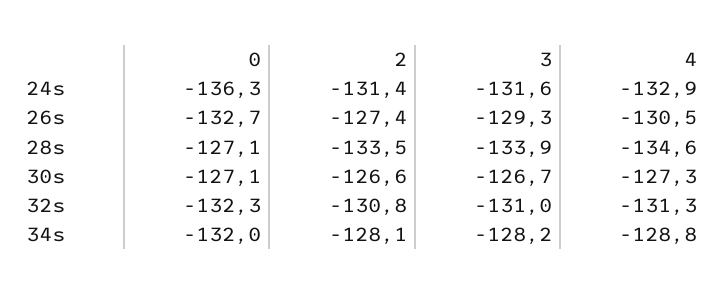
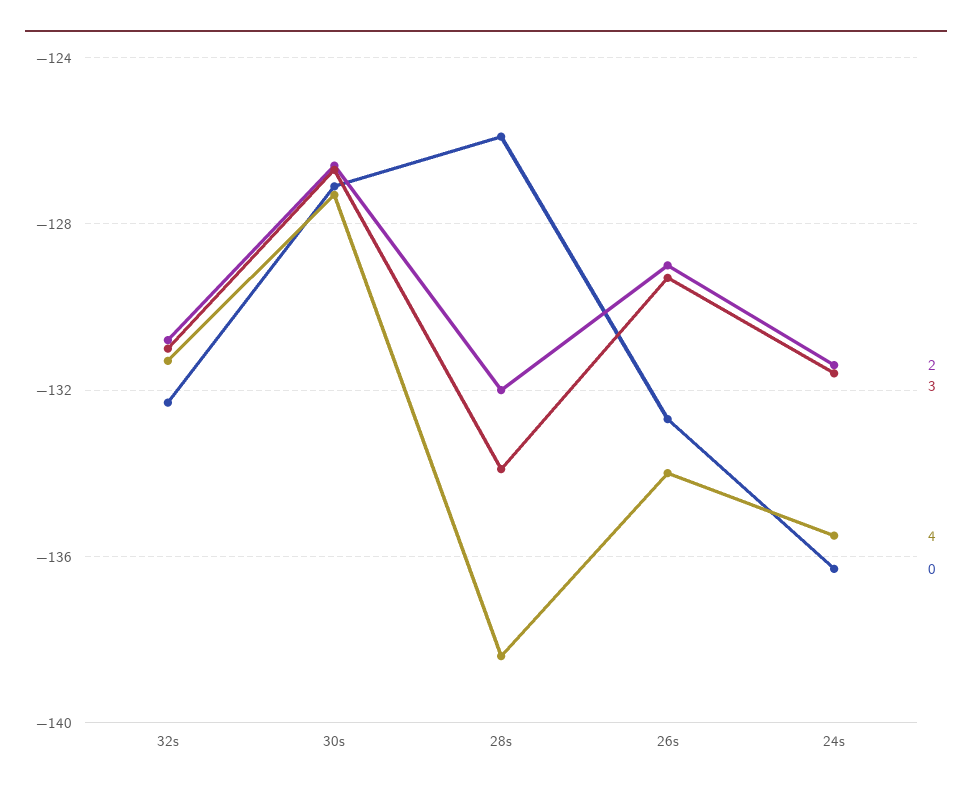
  {
    "0": {
      "24s": -136.3,
      "26s": -132.7,
-     "28s": -127.1,
+     "28s": -126,
      "30s": -127.1,
-     "32s": -132.3,
+     "32s": -132.3
-     "34s": -132
    },
    "2": {
      "24s": -131.4,
-     "26s": -127.4,
+     "26s": -129,
-     "28s": -133.5,
+     "28s": -132,
      "30s": -126.6,
-     "32s": -130.8,
+     "32s": -130.8
-     "34s": -128.1
    },
    "3": {
      "24s": -131.6,
      "26s": -129.3,
      "28s": -133.9,
      "30s": -126.7,
-     "32s": -131,
+     "32s": -131
-     "34s": -128.2
    },
    "4": {
-     "24s": -132.9,
+     "24s": -135.5,
-     "26s": -130.5,
+     "26s": -134,
-     "28s": -134.6,
+     "28s": -138.5,
      "30s": -127.3,
-     "32s": -131.3,
+     "32s": -131.3
-     "34s": -128.8
    }
  }

